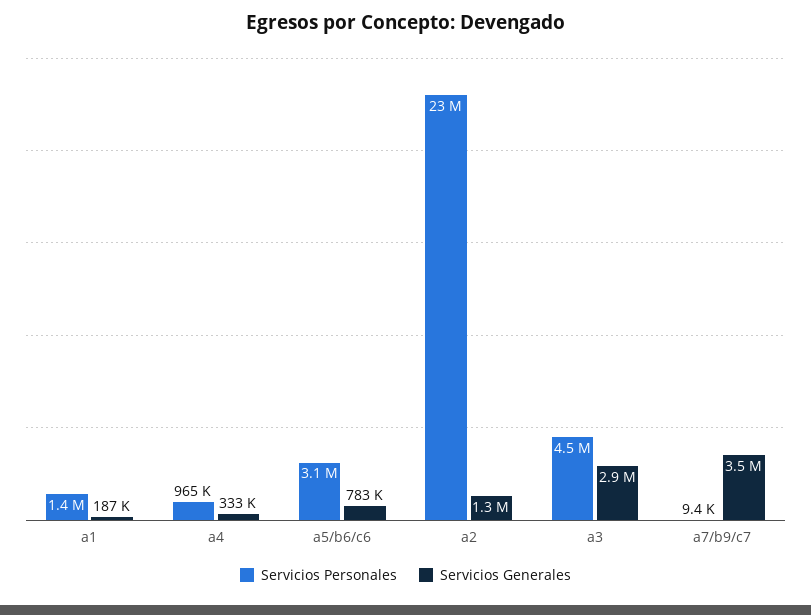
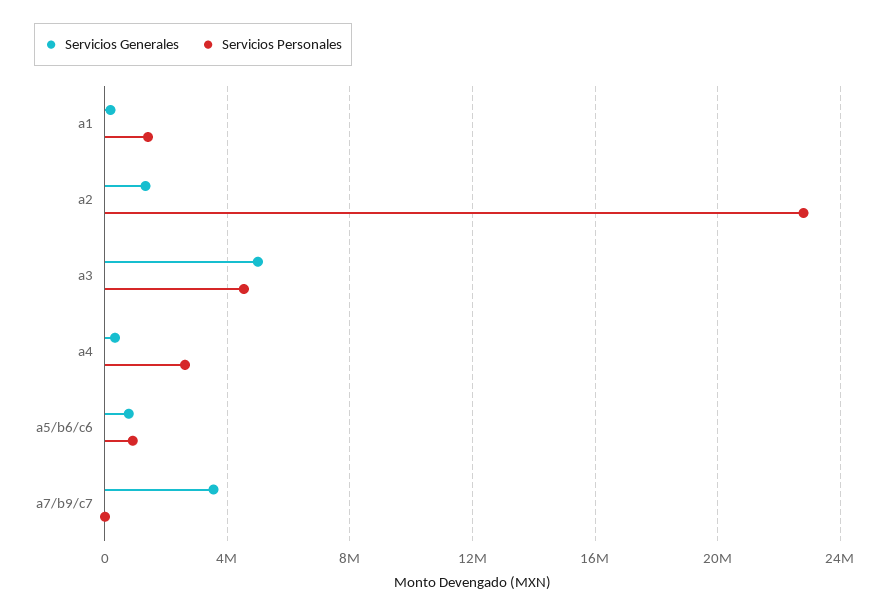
  {
    "Servicios Personales": {
      "a1": 1400000,
-     "a4": 965000,
+     "a4": 2500000,
-     "a5/b6/c6": 3100000,
+     "a5/b6/c6": 1000000,
      "a2": 23000000,
      "a3": 4500000,
      "a7/b9/c7": 9400
    },
    "Servicios Generales": {
      "a1": 187000,
      "a4": 333000,
      "a5/b6/c6": 783000,
      "a2": 1300000,
-     "a3": 2900000,
+     "a3": 5000000,
      "a7/b9/c7": 3500000
    }
  }

